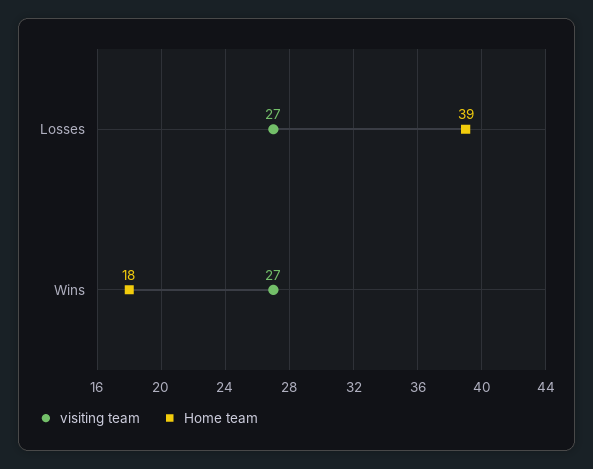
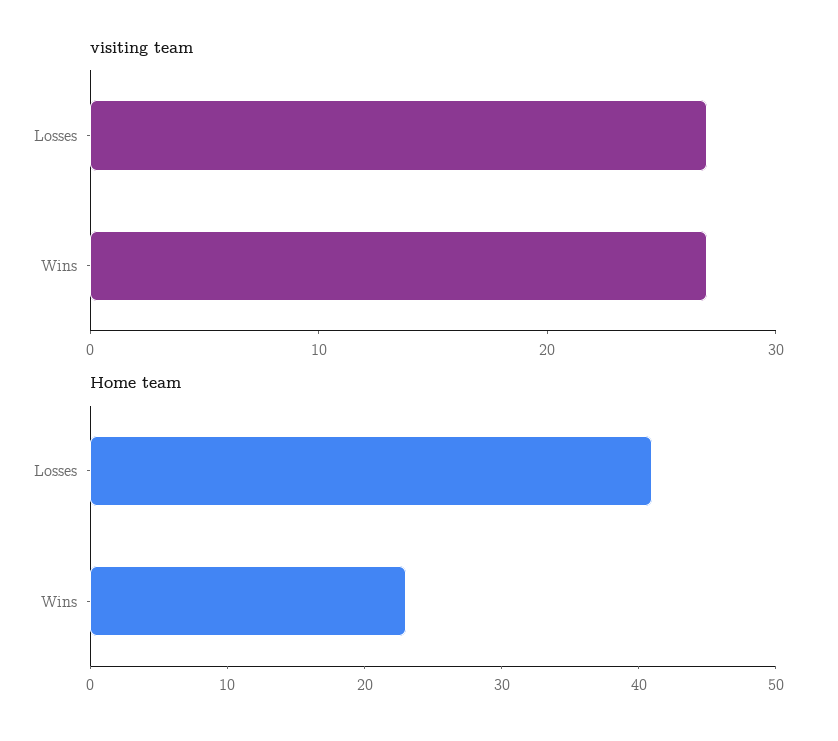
  {
    "visiting team": {
      "Losses": 27,
      "Wins": 27
    },
    "Home team": {
-     "Losses": 39,
+     "Losses": 41,
-     "Wins": 18
+     "Wins": 23
    }
  }

